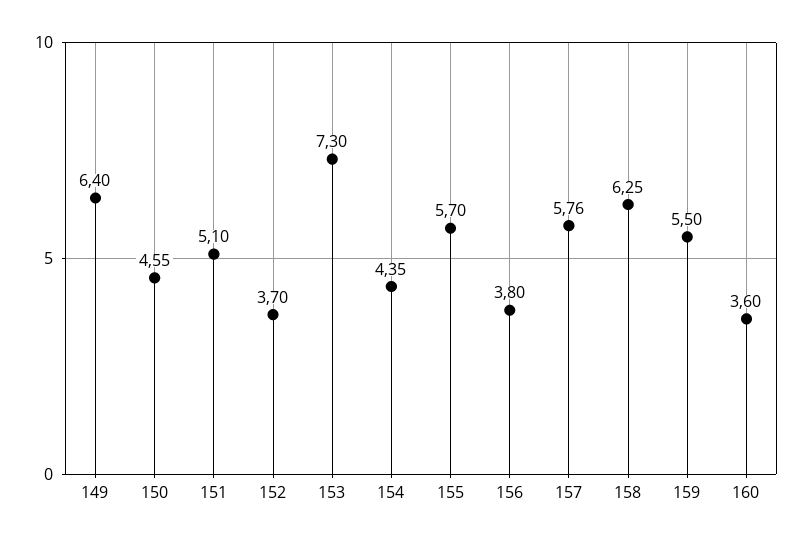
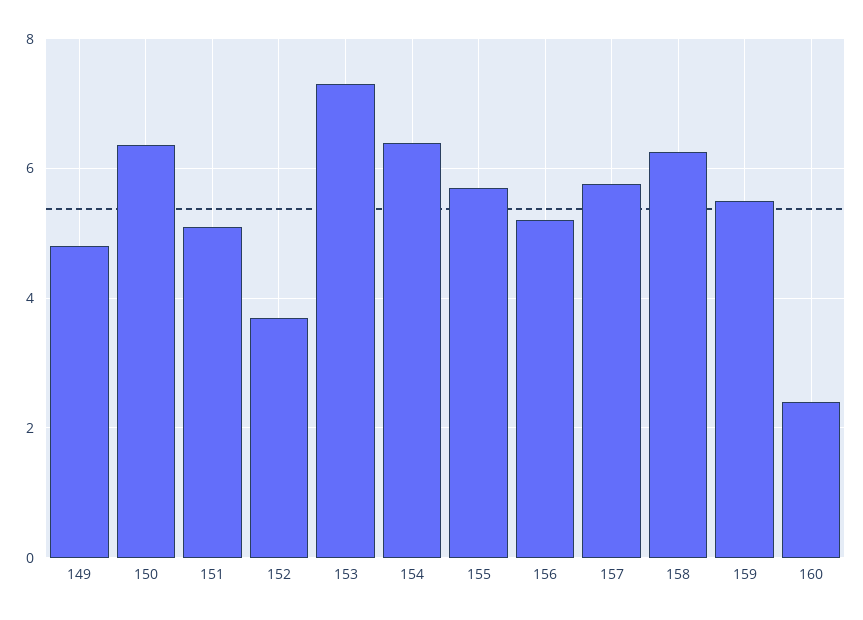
  {
-   "149": 6.4,
+   "149": 4.8,
-   "150": 4.55,
+   "150": 6.4,
    "151": 5.1,
    "152": 3.7,
    "153": 7.3,
-   "154": 4.35,
+   "154": 6.4,
    "155": 5.7,
-   "156": 3.8,
+   "156": 5.2,
    "157": 5.76,
    "158": 6.25,
    "159": 5.5,
-   "160": 3.6
+   "160": 2.4
  }

